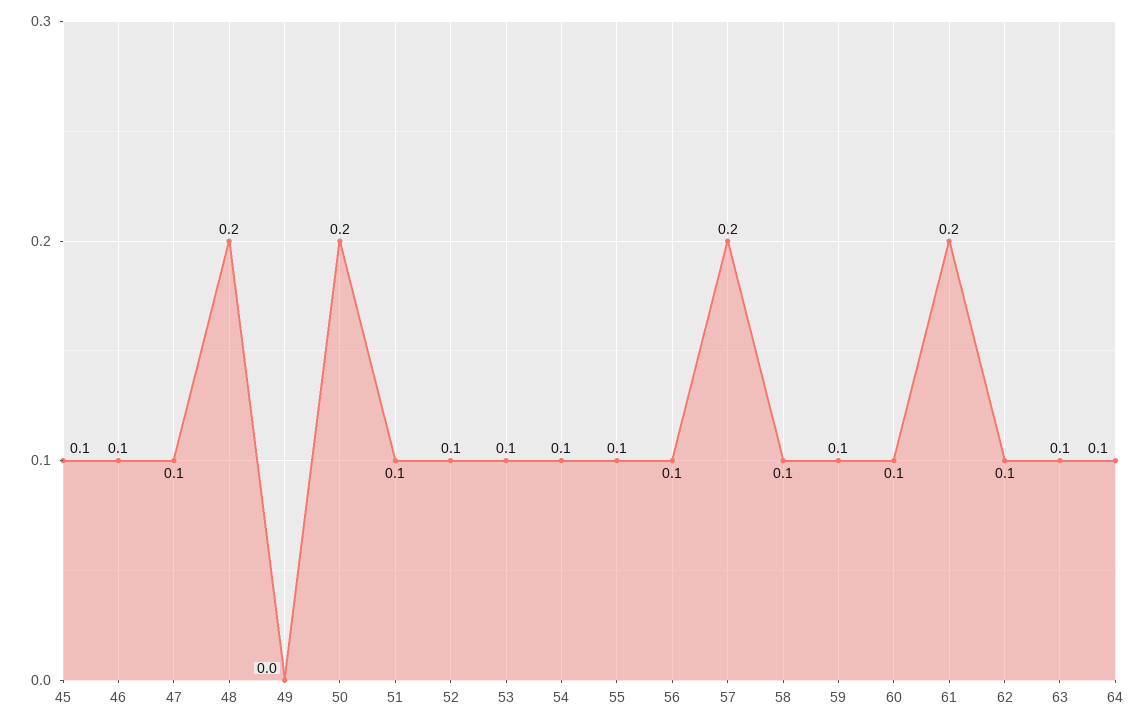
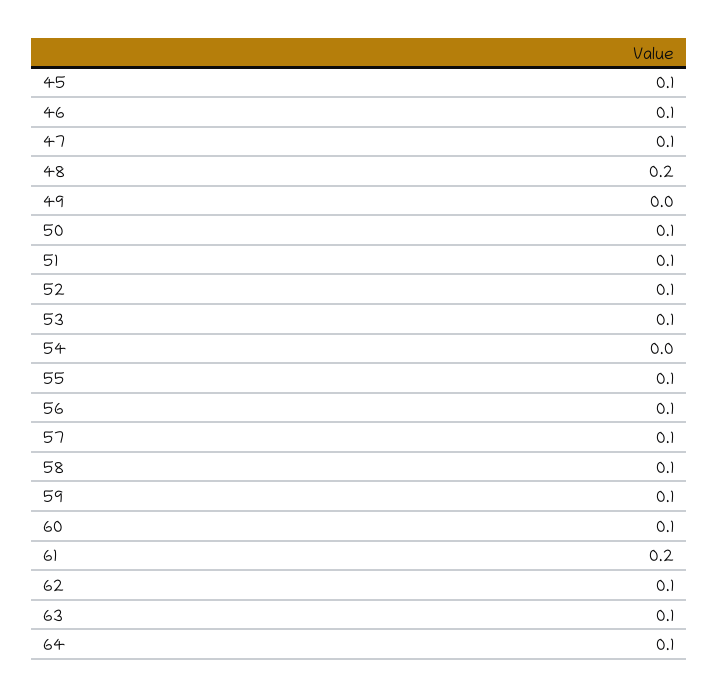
  {
    "45": 0.1,
    "46": 0.1,
    "47": 0.1,
    "48": 0.2,
    "49": 0,
-   "50": 0.2,
+   "50": 0.1,
    "51": 0.1,
    "52": 0.1,
    "53": 0.1,
-   "54": 0.1,
+   "54": 0,
    "55": 0.1,
    "56": 0.1,
-   "57": 0.2,
+   "57": 0.1,
    "58": 0.1,
    "59": 0.1,
    "60": 0.1,
    "61": 0.2,
    "62": 0.1,
    "63": 0.1,
    "64": 0.1
  }

